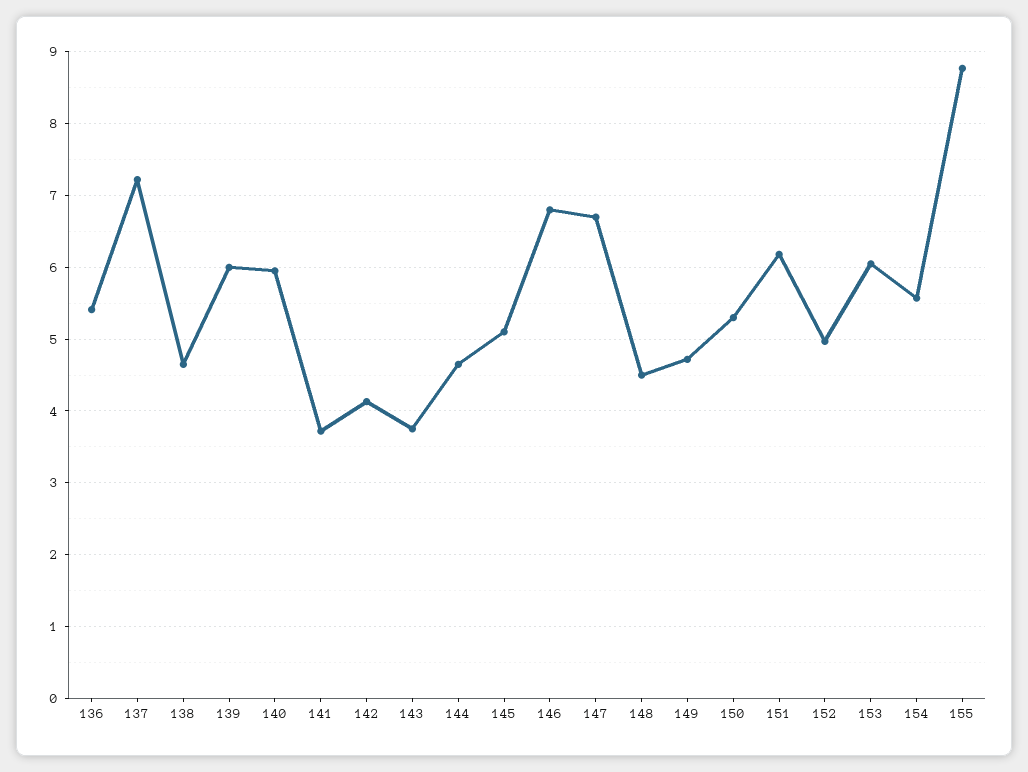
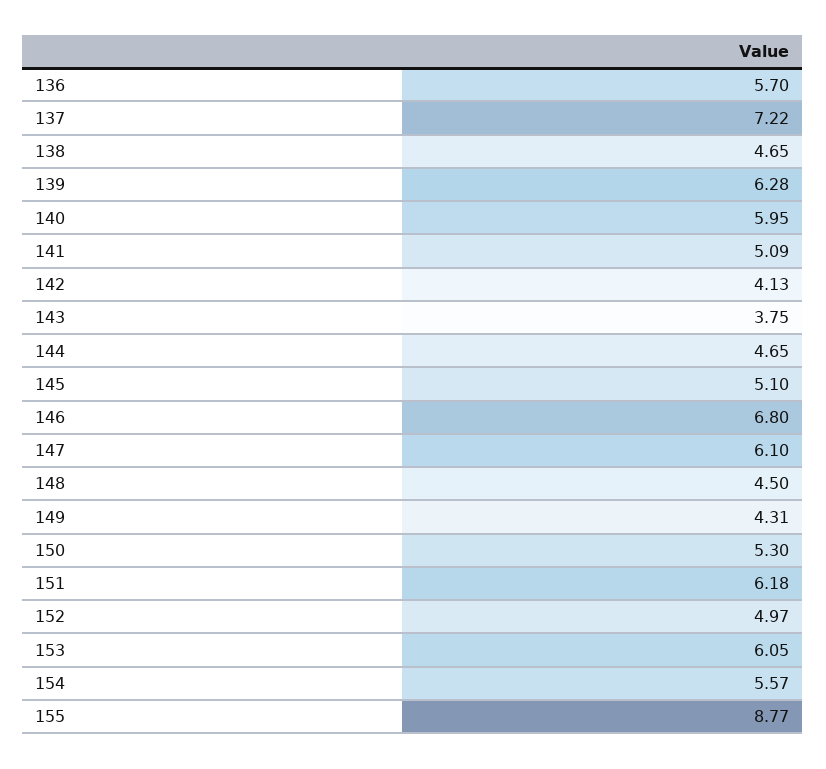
  {
-   "136": 5.4,
+   "136": 5.7,
    "137": 7.22,
    "138": 4.65,
-   "139": 6,
+   "139": 6.28,
    "140": 5.95,
-   "141": 3.7,
+   "141": 5.09,
    "142": 4.13,
    "143": 3.75,
    "144": 4.65,
    "145": 5.1,
    "146": 6.8,
-   "147": 6.7,
+   "147": 6.1,
    "148": 4.5,
-   "149": 4.7,
+   "149": 4.31,
    "150": 5.3,
    "151": 6.18,
    "152": 4.97,
    "153": 6.05,
    "154": 5.57,
    "155": 8.77
  }

